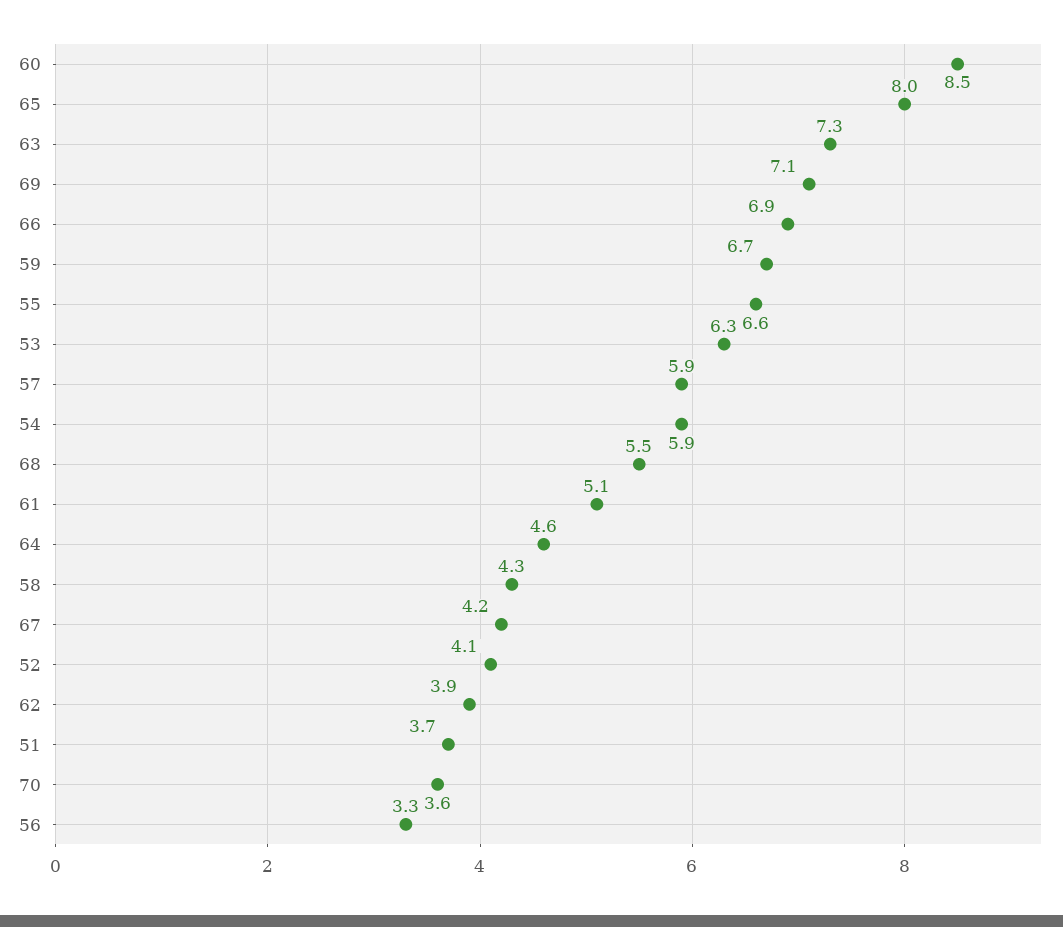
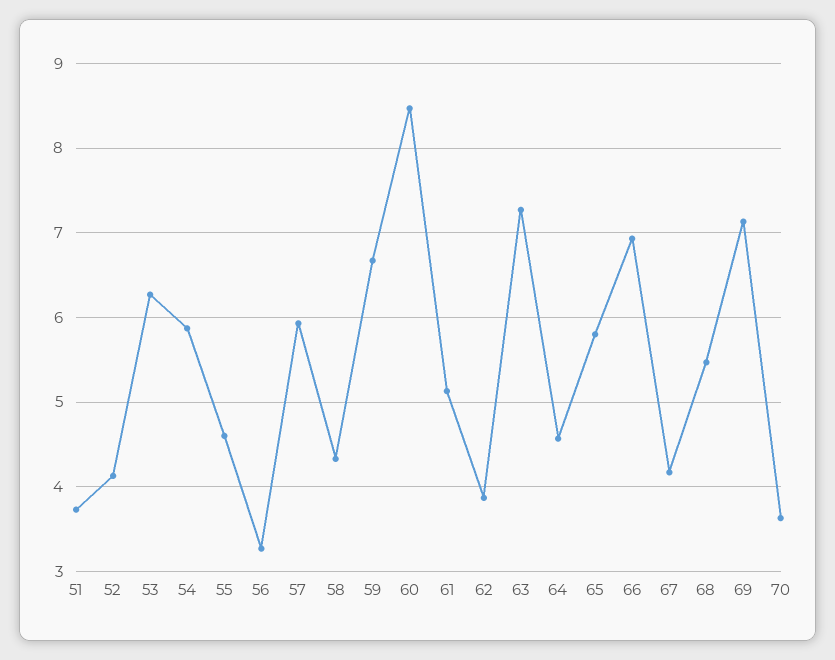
  {
    "60": 8.5,
-   "65": 8,
+   "65": 5.8,
    "63": 7.3,
    "69": 7.1,
    "66": 6.9,
    "59": 6.7,
-   "55": 6.6,
+   "55": 4.6,
    "53": 6.3,
    "57": 5.9,
    "54": 5.9,
    "68": 5.5,
    "61": 5.1,
    "64": 4.6,
    "58": 4.3,
    "67": 4.2,
    "52": 4.1,
    "62": 3.9,
    "51": 3.7,
    "70": 3.6,
    "56": 3.3
  }

